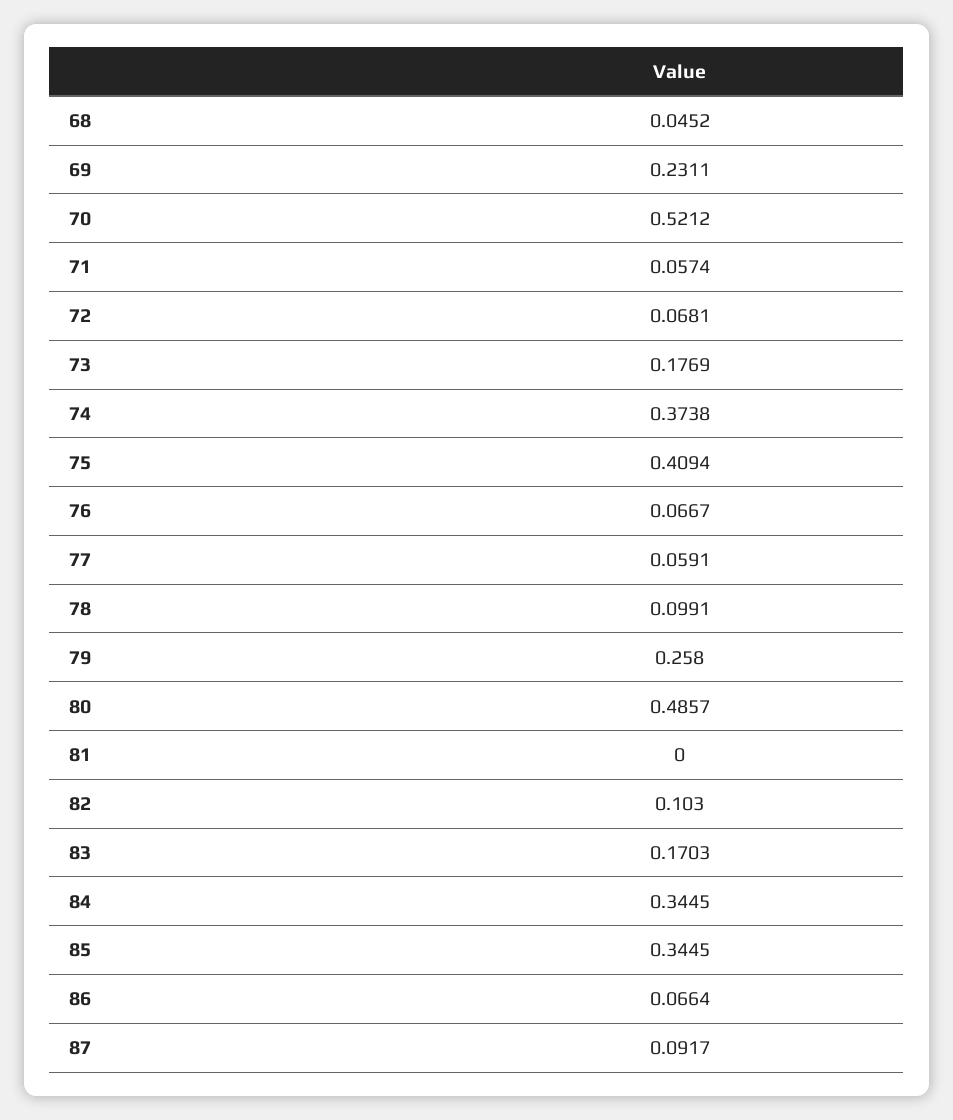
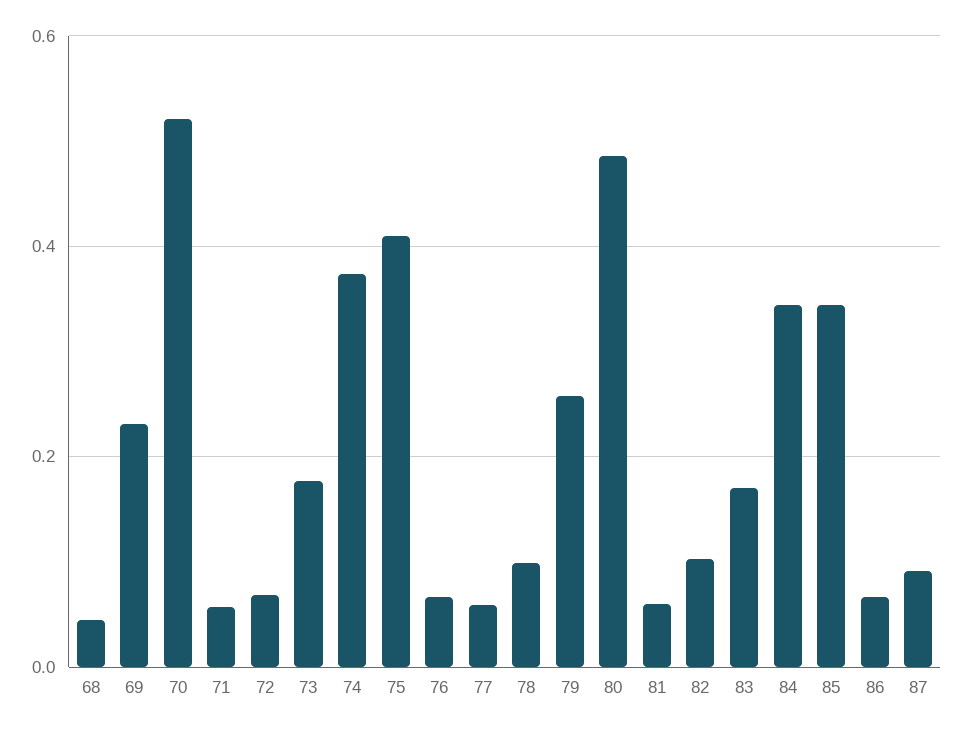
  {
    "68": 0.0452,
    "69": 0.2311,
    "70": 0.5212,
    "71": 0.0574,
    "72": 0.0681,
    "73": 0.1769,
    "74": 0.3738,
    "75": 0.4094,
    "76": 0.0667,
    "77": 0.0591,
    "78": 0.0991,
    "79": 0.258,
    "80": 0.4857,
-   "81": 0,
+   "81": 0.06,
    "82": 0.103,
    "83": 0.1703,
    "84": 0.3445,
    "85": 0.3445,
    "86": 0.0664,
    "87": 0.0917
  }

